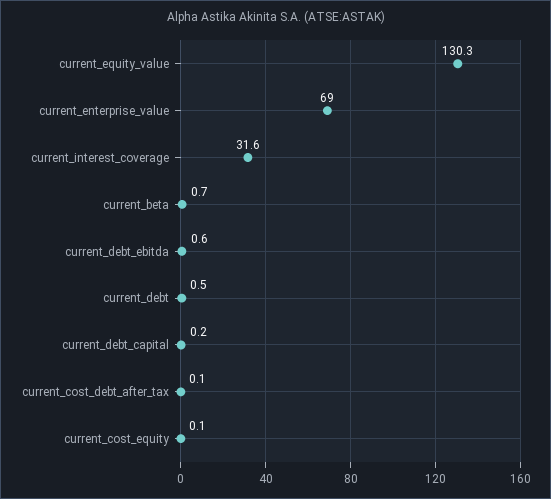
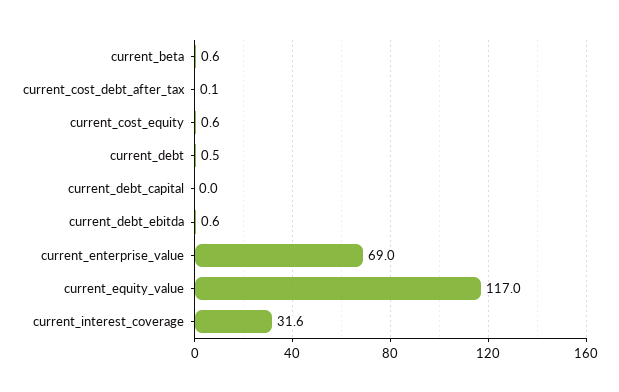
  {
-   "current_equity_value": 130.3,
+   "current_equity_value": 117,
    "current_enterprise_value": 69,
    "current_interest_coverage": 31.6,
-   "current_beta": 0.7,
+   "current_beta": 0.6,
    "current_debt_ebitda": 0.6,
    "current_debt": 0.5,
-   "current_debt_capital": 0.2,
+   "current_debt_capital": 0,
    "current_cost_debt_after_tax": 0.1,
-   "current_cost_equity": 0.1
+   "current_cost_equity": 0.6
  }

